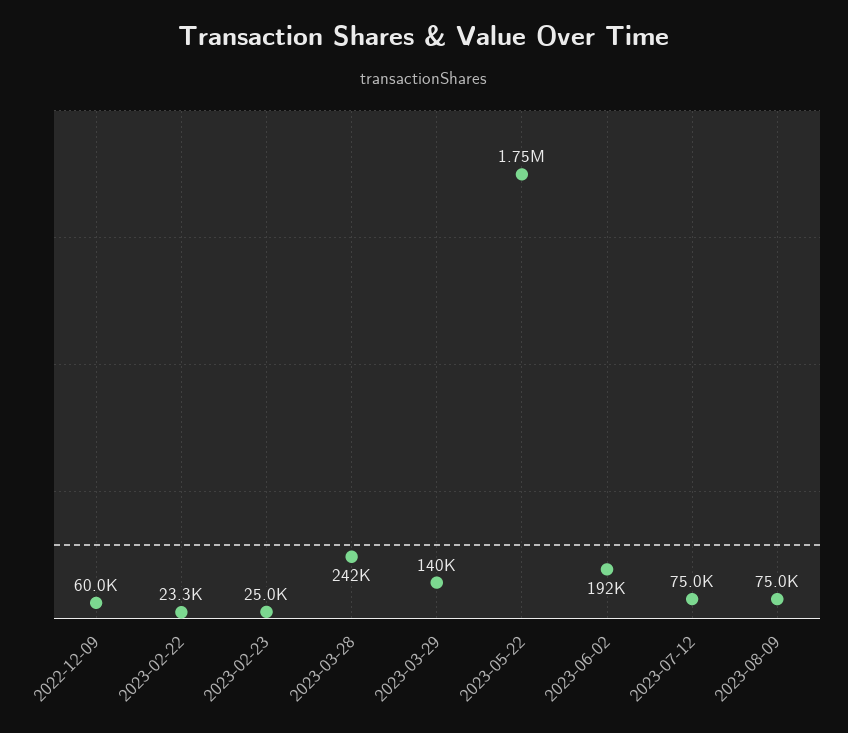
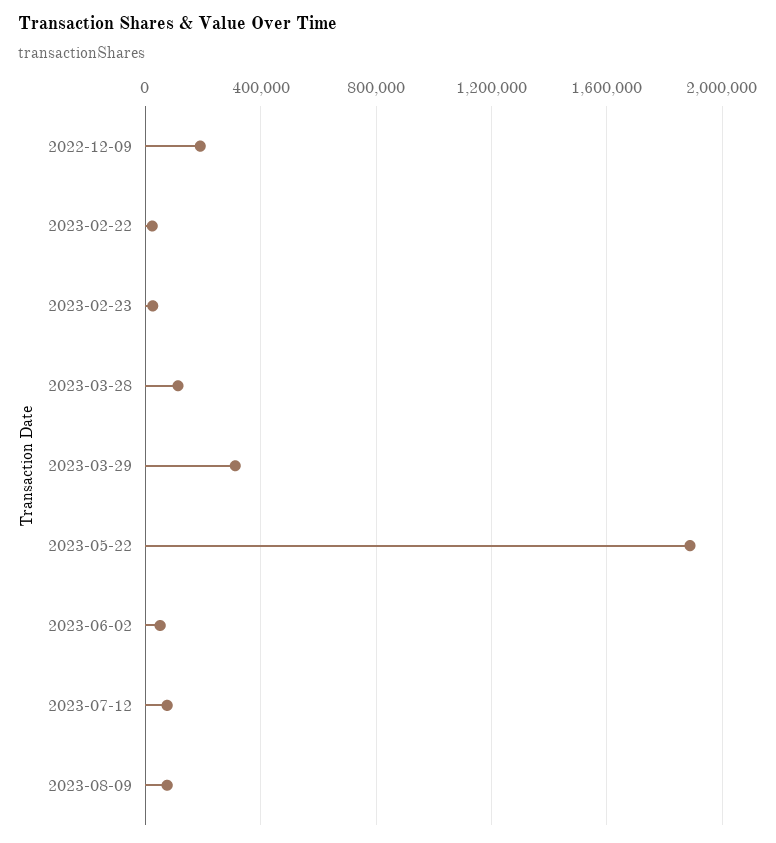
  {
-   "2022-12-09": 60000,
+   "2022-12-09": 200000,
    "2023-02-22": 23300,
    "2023-02-23": 25000,
-   "2023-03-28": 242000,
+   "2023-03-28": 100000,
-   "2023-03-29": 140000,
+   "2023-03-29": 300000,
-   "2023-05-22": 1750000,
+   "2023-05-22": 1900000,
-   "2023-06-02": 192000,
+   "2023-06-02": 50000,
    "2023-07-12": 75000,
    "2023-08-09": 75000
  }

